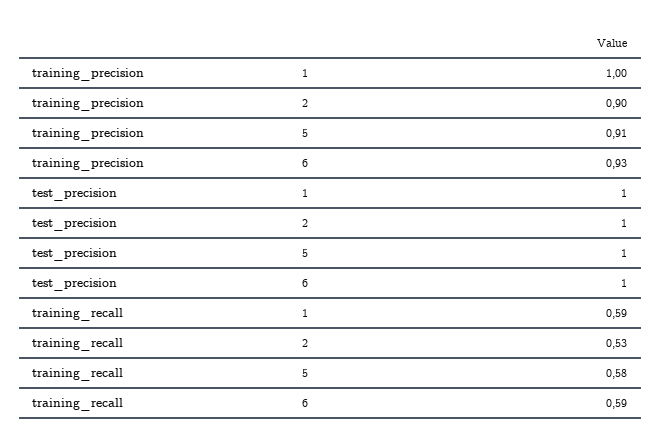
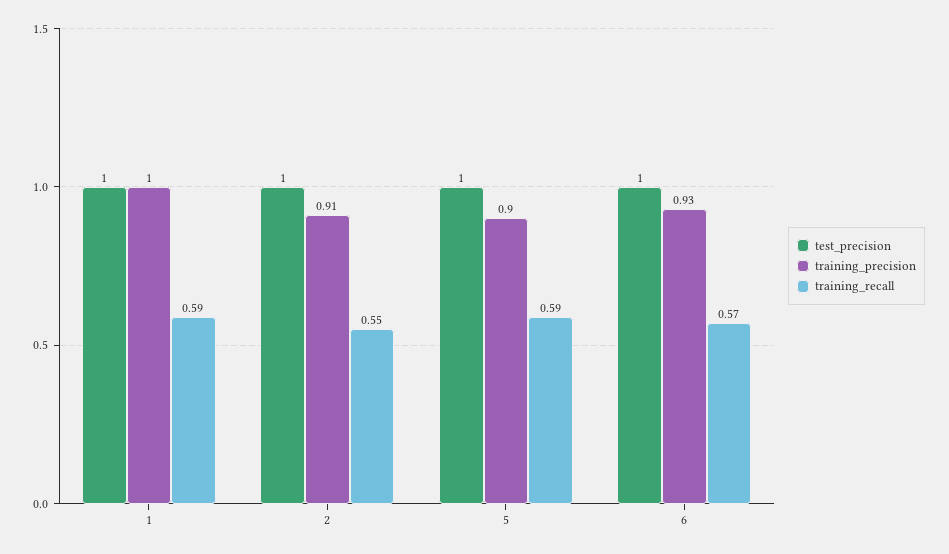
  {
    "training_precision": {
      "1": 1,
-     "2": 0.9,
+     "2": 0.91,
-     "5": 0.91,
+     "5": 0.9,
      "6": 0.93
    },
    "test_precision": {
      "1": 1,
      "2": 1,
      "5": 1,
      "6": 1
    },
    "training_recall": {
      "1": 0.59,
-     "2": 0.53,
+     "2": 0.55,
-     "5": 0.58,
+     "5": 0.59,
-     "6": 0.59
+     "6": 0.57
    }
  }

